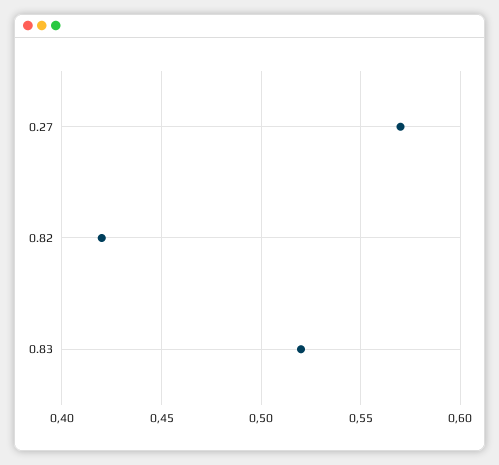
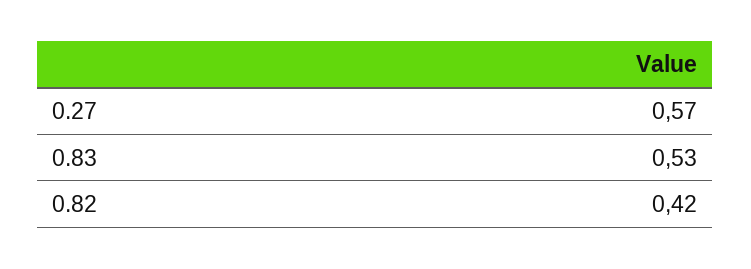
  {
    "0.27": 0.57,
    "0.82": 0.42,
-   "0.83": 0.52
+   "0.83": 0.53
  }

